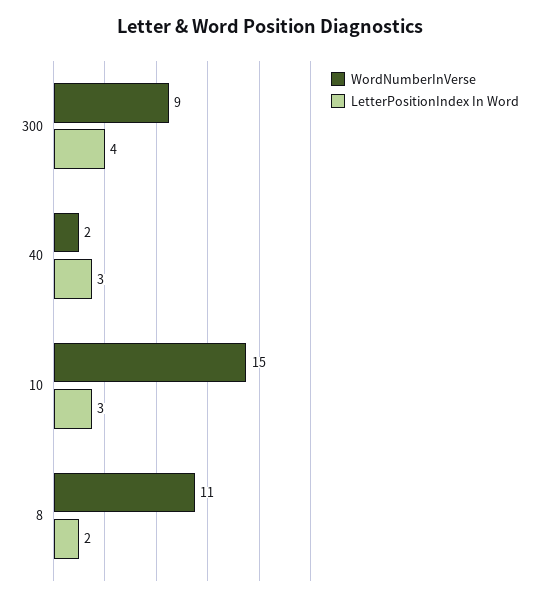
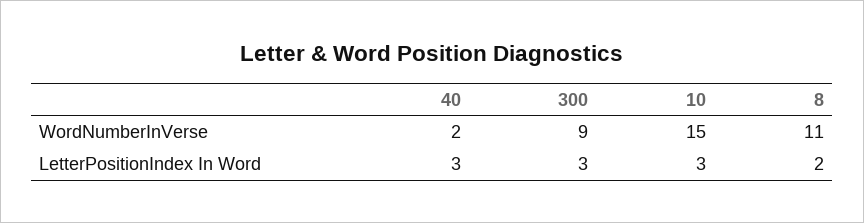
  {
    "WordNumberInVerse": {
      "300": 9,
      "40": 2,
      "10": 15,
      "8": 11
    },
    "LetterPositionIndex In Word": {
-     "300": 4,
+     "300": 3,
      "40": 3,
      "10": 3,
      "8": 2
    }
  }

